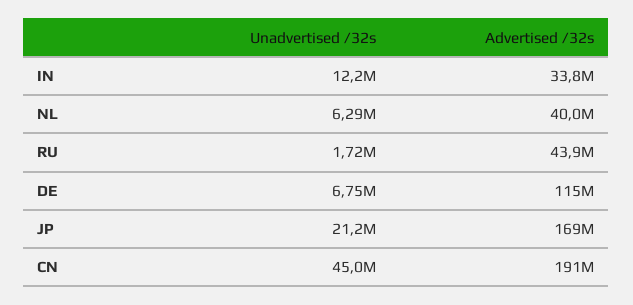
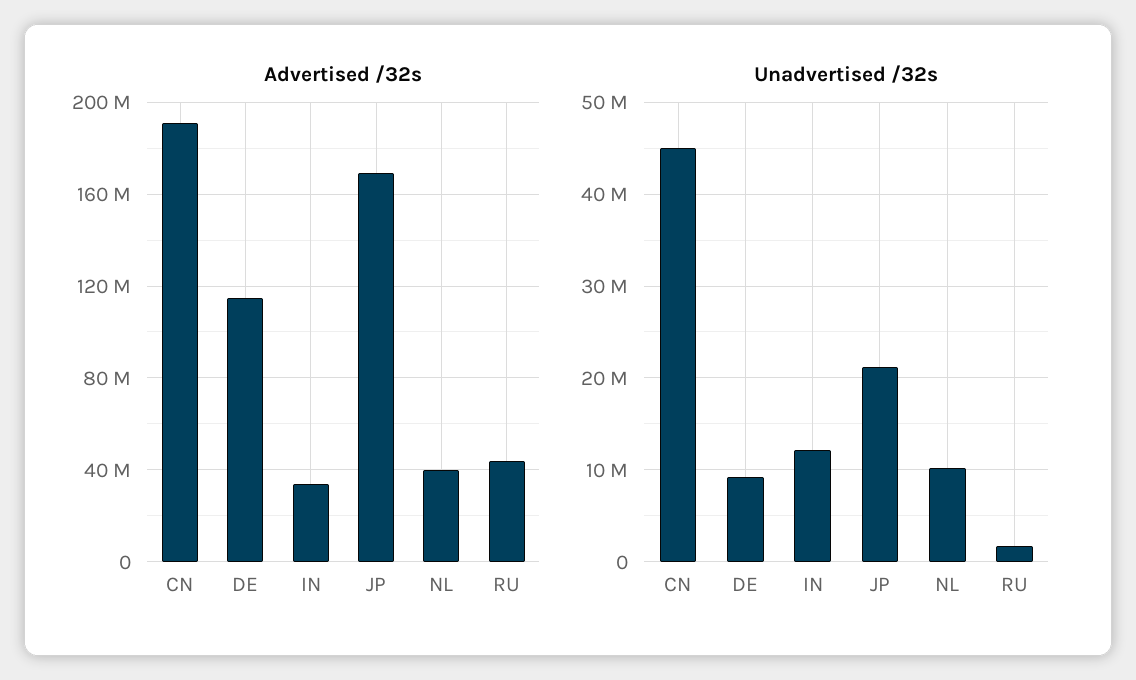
  {
    "Unadvertised /32s": {
      "IN": 12200000,
-     "NL": 6290000,
+     "NL": 10000000,
      "RU": 1720000,
-     "DE": 6750000,
+     "DE": 9000000,
      "JP": 21200000,
      "CN": 45000000
    },
    "Advertised /32s": {
      "IN": 33800000,
      "NL": 40000000,
      "RU": 43900000,
      "DE": 115000000,
      "JP": 169000000,
      "CN": 191000000
    }
  }

